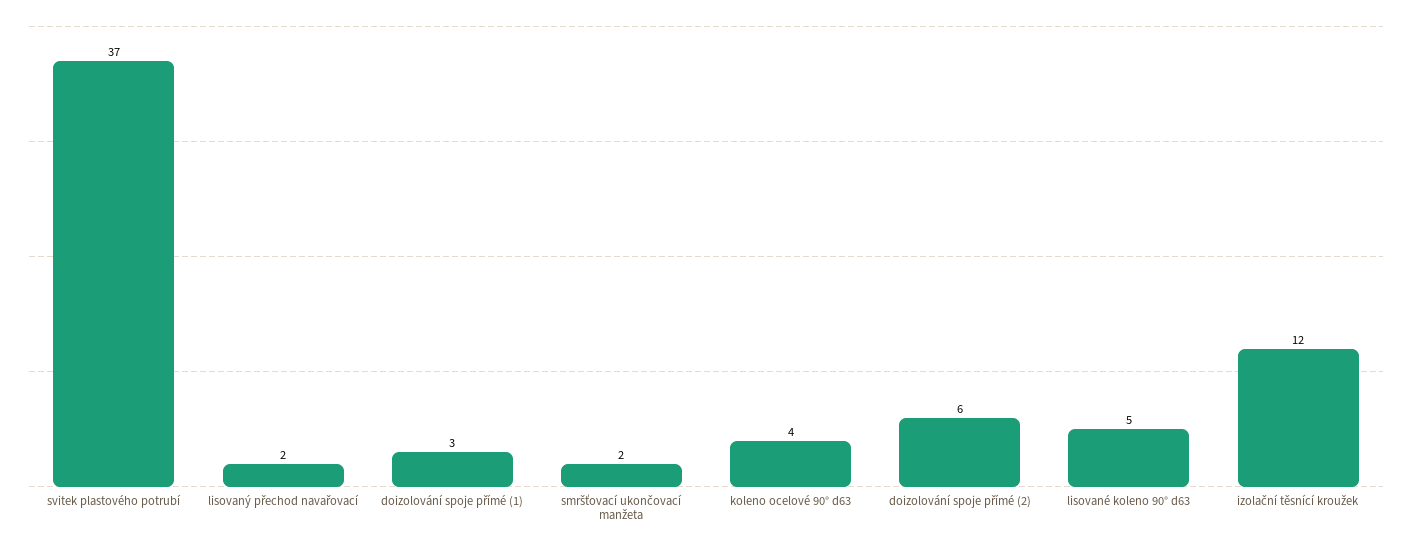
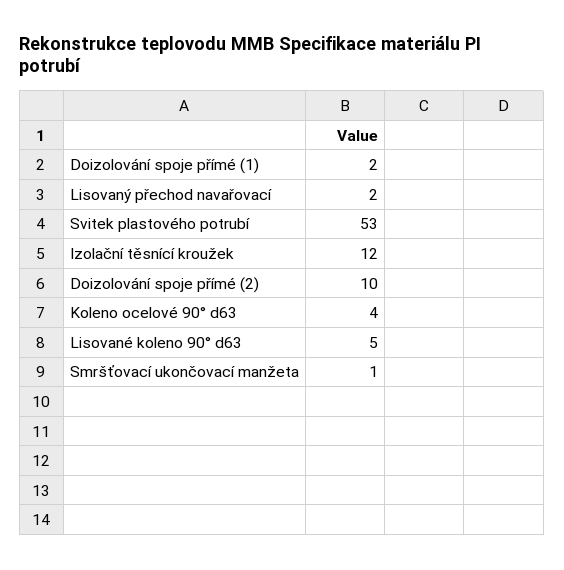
  {
-   "svitek plastového potrubí": 37,
+   "svitek plastového potrubí": 53,
    "lisovaný přechod navařovací": 2,
-   "doizolování spoje přímé (1)": 3,
+   "doizolování spoje přímé (1)": 2,
-   "smršťovací ukončovací manžeta": 2,
+   "smršťovací ukončovací manžeta": 1,
    "koleno ocelové 90° d63": 4,
-   "doizolování spoje přímé (2)": 6,
+   "doizolování spoje přímé (2)": 10,
    "lisované koleno 90° d63": 5,
    "izolační těsnící kroužek": 12
  }

